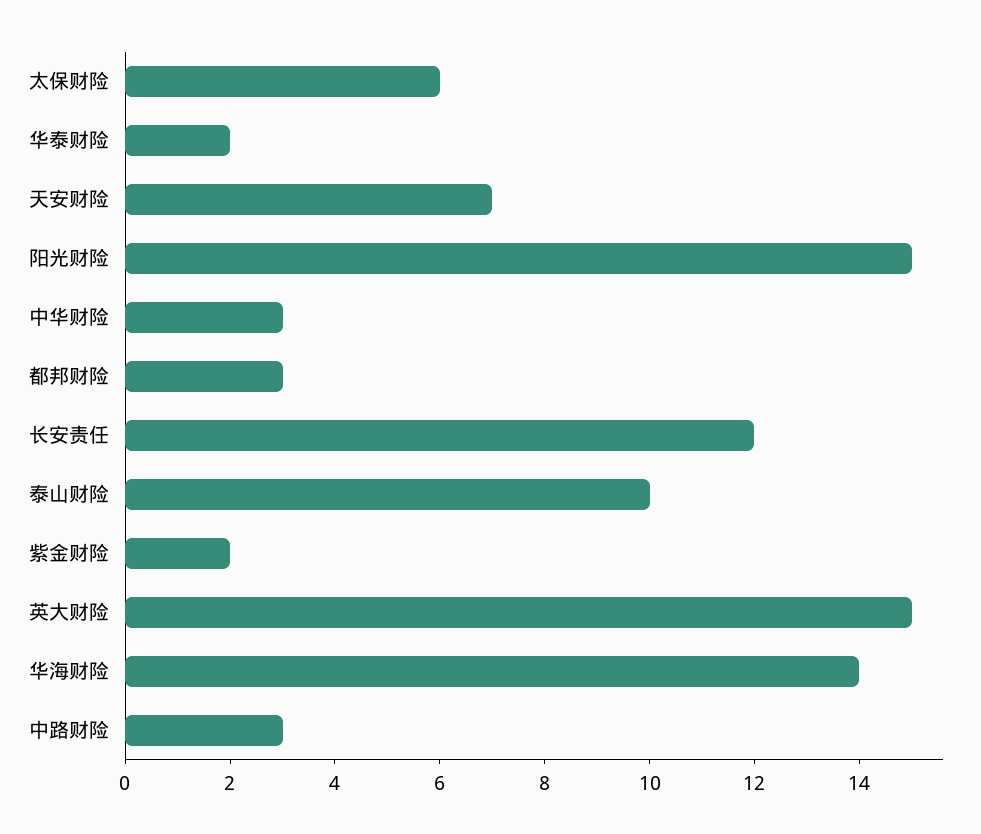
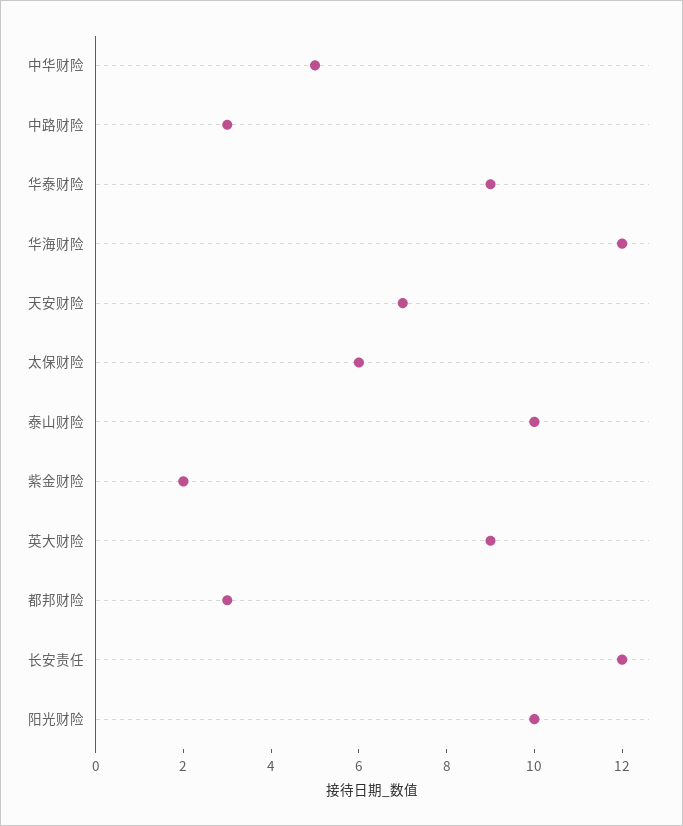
  {
    "太保财险": 6,
-   "华泰财险": 2,
+   "华泰财险": 9,
    "天安财险": 7,
-   "阳光财险": 15,
+   "阳光财险": 10,
-   "中华财险": 3,
+   "中华财险": 5,
    "都邦财险": 3,
    "长安责任": 12,
    "泰山财险": 10,
    "紫金财险": 2,
-   "英大财险": 15,
+   "英大财险": 9,
-   "华海财险": 14,
+   "华海财险": 12,
    "中路财险": 3
  }

